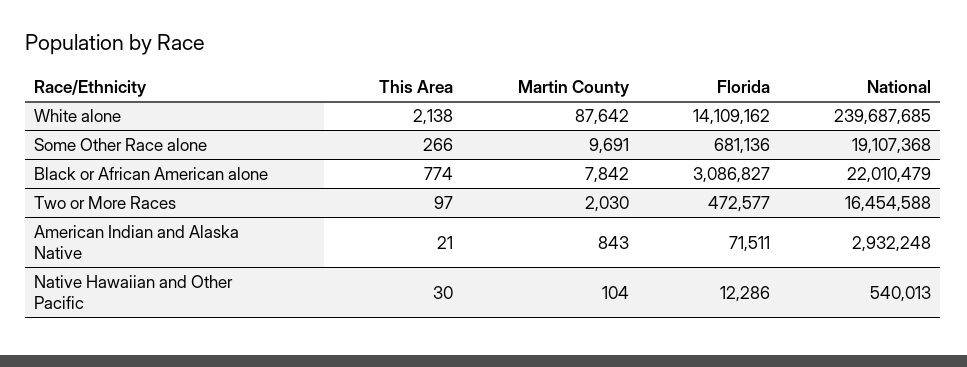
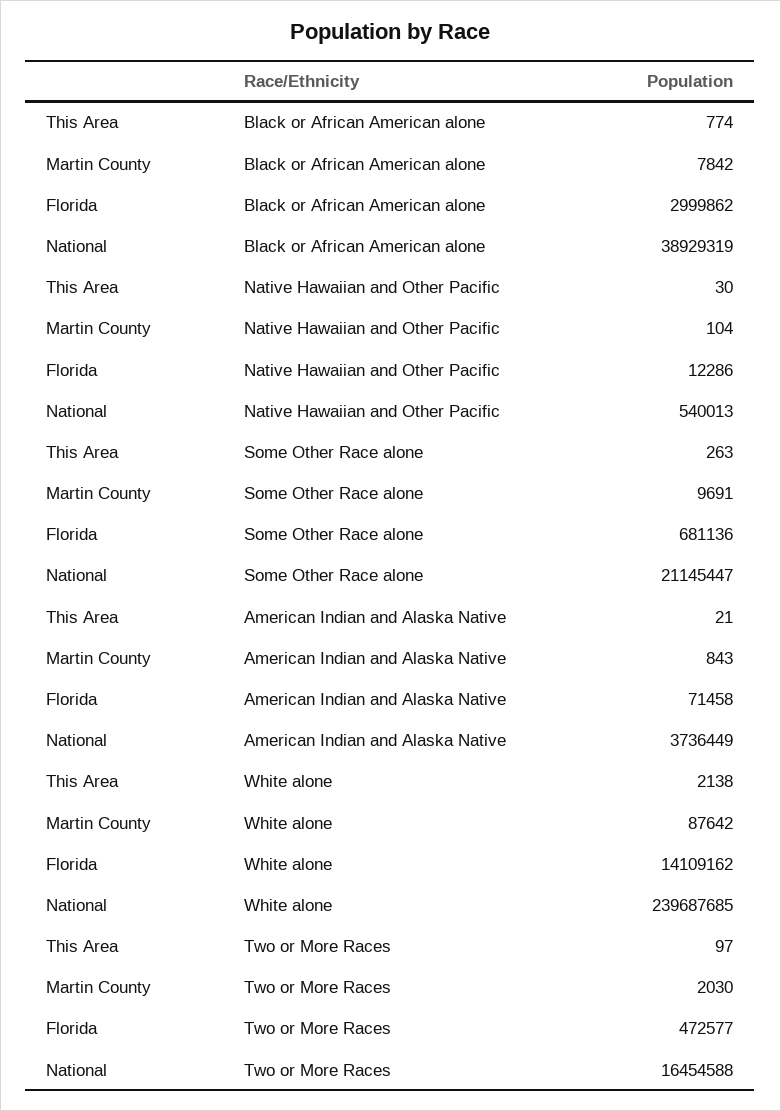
  {
    "This Area": {
      "White alone": 2138,
-     "Some Other Race alone": 266,
+     "Some Other Race alone": 263,
      "Black or African American alone": 774,
      "Two or More Races": 97,
      "American Indian and Alaska Native": 21,
      "Native Hawaiian and Other Pacific": 30
    },
    "Martin County": {
      "White alone": 87642,
      "Some Other Race alone": 9691,
      "Black or African American alone": 7842,
      "Two or More Races": 2030,
      "American Indian and Alaska Native": 843,
      "Native Hawaiian and Other Pacific": 104
    },
    "Florida": {
      "White alone": 14109162,
      "Some Other Race alone": 681136,
-     "Black or African American alone": 3086827,
+     "Black or African American alone": 2999862,
      "Two or More Races": 472577,
-     "American Indian and Alaska Native": 71511,
+     "American Indian and Alaska Native": 71458,
      "Native Hawaiian and Other Pacific": 12286
    },
    "National": {
      "White alone": 239687685,
-     "Some Other Race alone": 19107368,
+     "Some Other Race alone": 21145447,
-     "Black or African American alone": 22010479,
+     "Black or African American alone": 38929319,
      "Two or More Races": 16454588,
-     "American Indian and Alaska Native": 2932248,
+     "American Indian and Alaska Native": 3736449,
      "Native Hawaiian and Other Pacific": 540013
    }
  }

